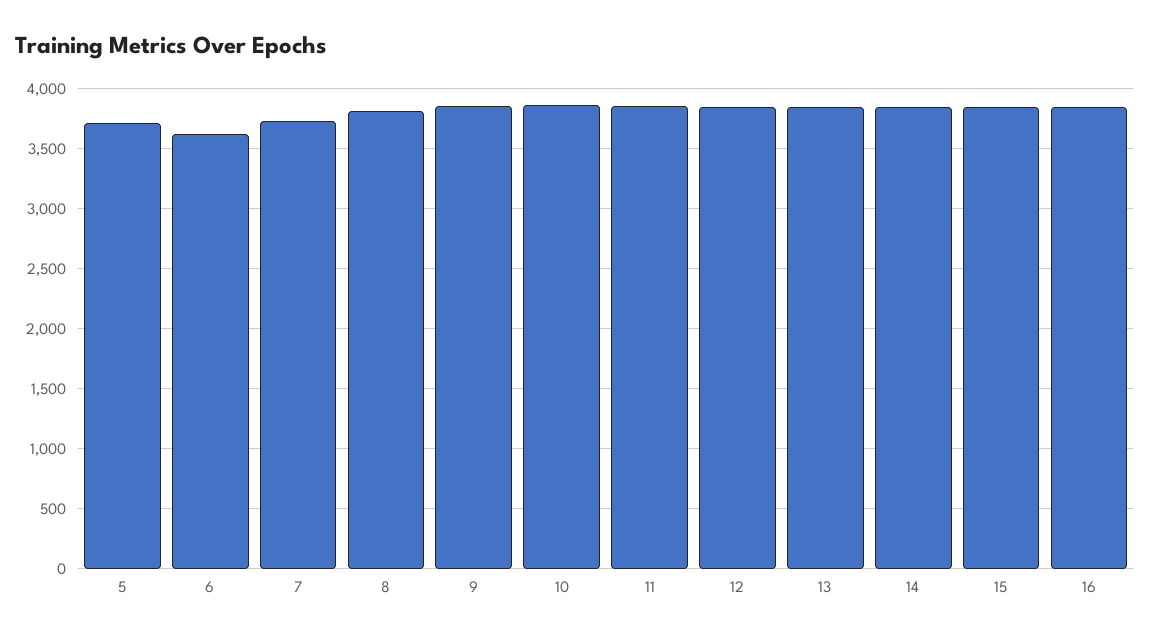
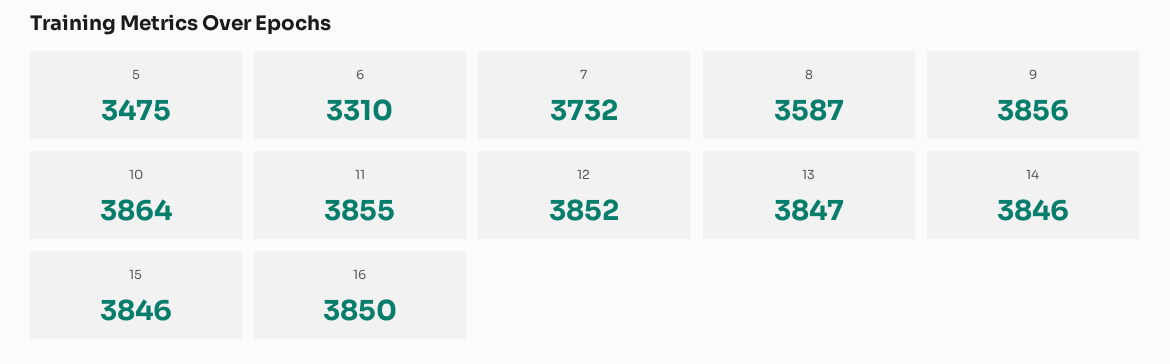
  {
-   "5": 3700,
+   "5": 3475,
-   "6": 3600,
+   "6": 3310,
    "7": 3732,
-   "8": 3800,
+   "8": 3587,
    "9": 3856,
    "10": 3864,
    "11": 3855,
    "12": 3852,
    "13": 3847,
    "14": 3846,
    "15": 3846,
    "16": 3850
  }

